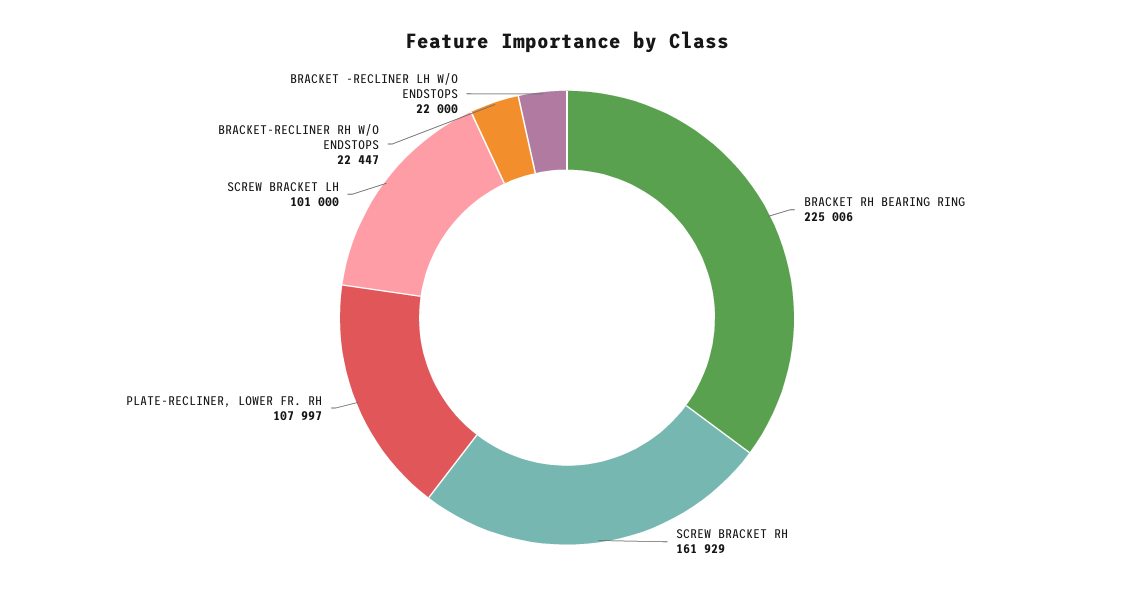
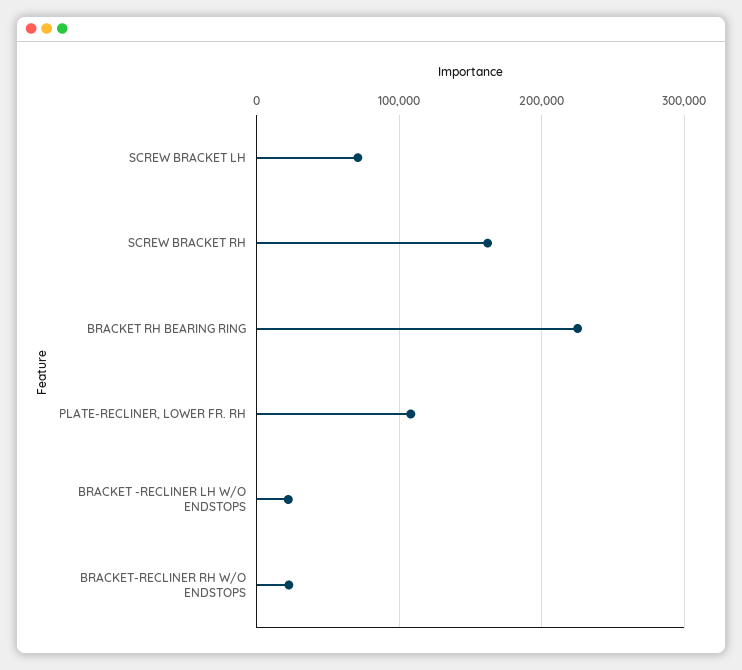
  {
    "BRACKET RH BEARING RING": 225006,
    "SCREW BRACKET RH": 161929,
    "PLATE-RECLINER, LOWER FR. RH": 107997,
-   "SCREW BRACKET LH": 101000,
+   "SCREW BRACKET LH": 70000,
    "BRACKET-RECLINER RH W/O ENDSTOPS": 22447,
    "BRACKET -RECLINER LH W/O ENDSTOPS": 22000
  }

